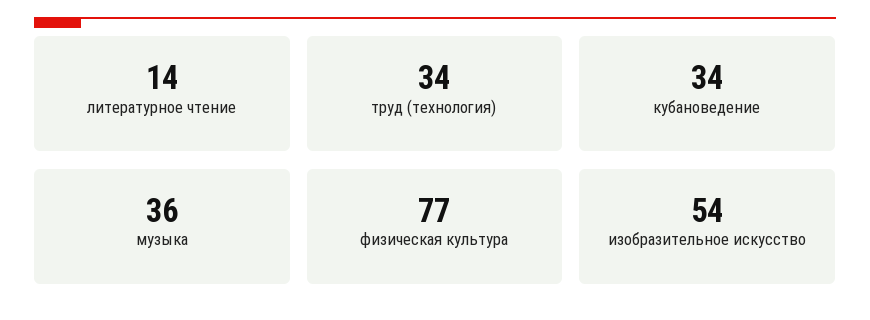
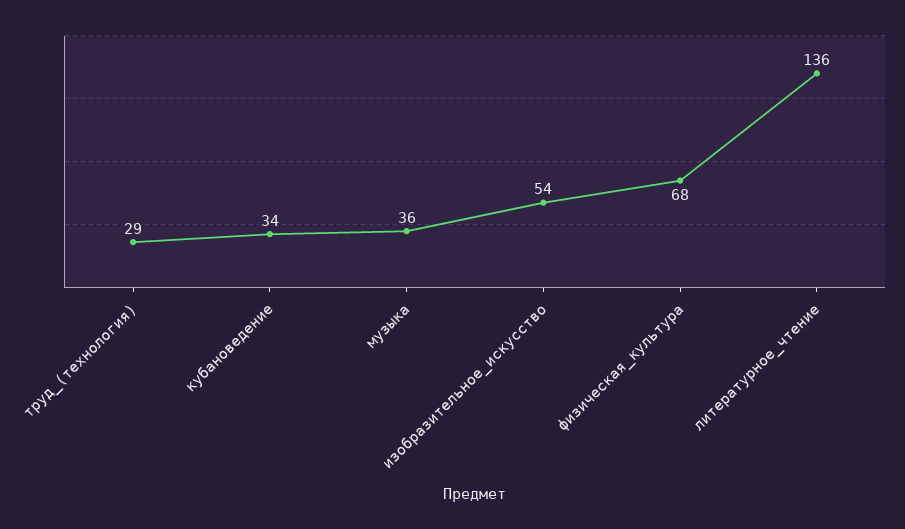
  {
-   "литературное чтение": 14,
+   "литературное чтение": 136,
-   "труд (технология)": 34,
+   "труд (технология)": 29,
    "кубановедение": 34,
    "музыка": 36,
-   "физическая культура": 77,
+   "физическая культура": 68,
    "изобразительное искусство": 54
  }

